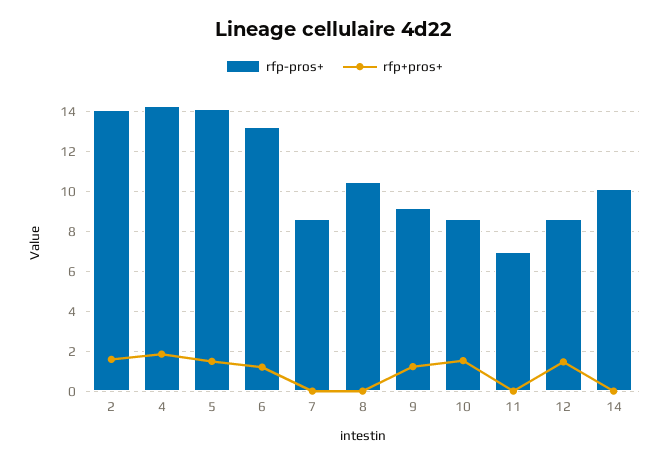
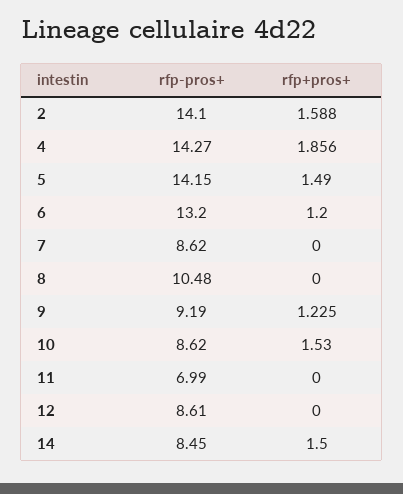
  {
    "rfp-pros+": {
      "2": 14.1,
      "4": 14.27,
      "5": 14.15,
      "6": 13.2,
      "7": 8.62,
      "8": 10.48,
      "9": 9.19,
      "10": 8.62,
      "11": 6.99,
      "12": 8.61,
-     "14": 10
+     "14": 8.45
    },
    "rfp+pros+": {
      "2": 1.588,
      "4": 1.856,
      "5": 1.49,
      "6": 1.2,
      "7": 0,
      "8": 0,
      "9": 1.225,
      "10": 1.53,
      "11": 0,
-     "12": 1.5,
+     "12": 0,
-     "14": 0
+     "14": 1.5
    }
  }

